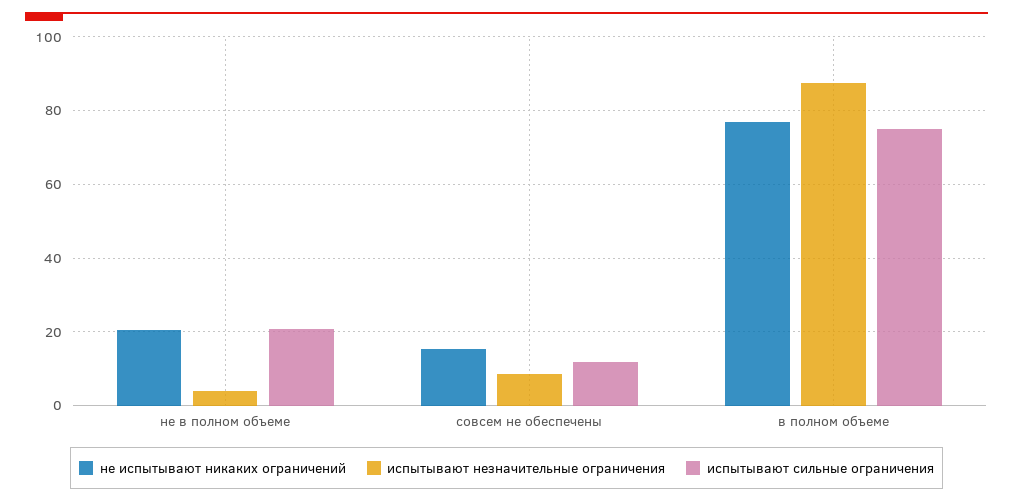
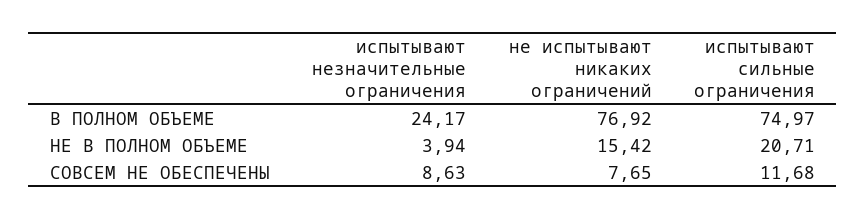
  {
    "не испытывают никаких ограничений": {
-     "не в полном объеме": 20,
+     "не в полном объеме": 15.42,
-     "совсем не обеспечены": 16,
+     "совсем не обеспечены": 7.65,
      "в полном объеме": 76.92
    },
    "испытывают незначительные ограничения": {
      "не в полном объеме": 3.94,
      "совсем не обеспечены": 8.63,
-     "в полном объеме": 88
+     "в полном объеме": 24.17
    },
    "испытывают сильные ограничения": {
      "не в полном объеме": 20.71,
      "совсем не обеспечены": 11.68,
      "в полном объеме": 74.97
    }
  }

